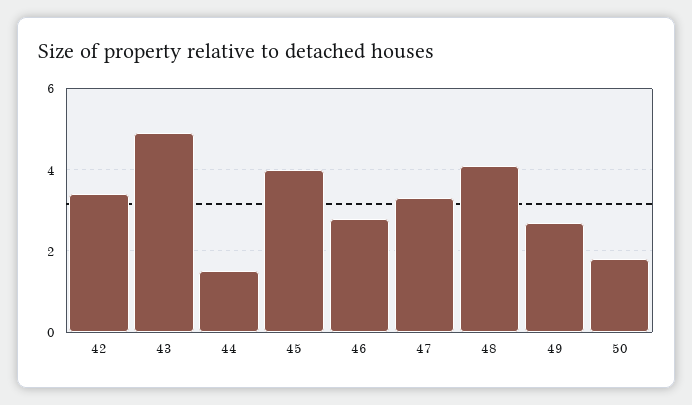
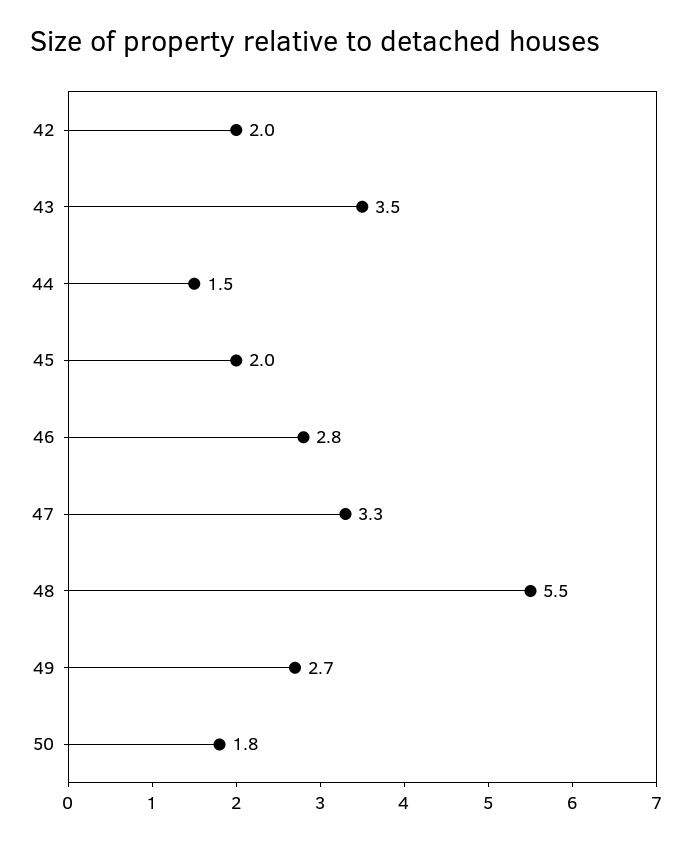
  {
-   "42": 3.5,
+   "42": 2,
-   "43": 5,
+   "43": 3.5,
    "44": 1.5,
-   "45": 4,
+   "45": 2,
    "46": 2.8,
    "47": 3.3,
-   "48": 4,
+   "48": 5.5,
    "49": 2.7,
    "50": 1.8
  }

